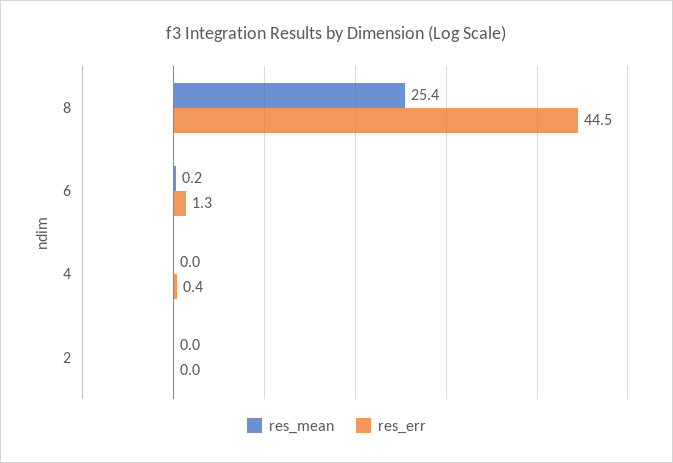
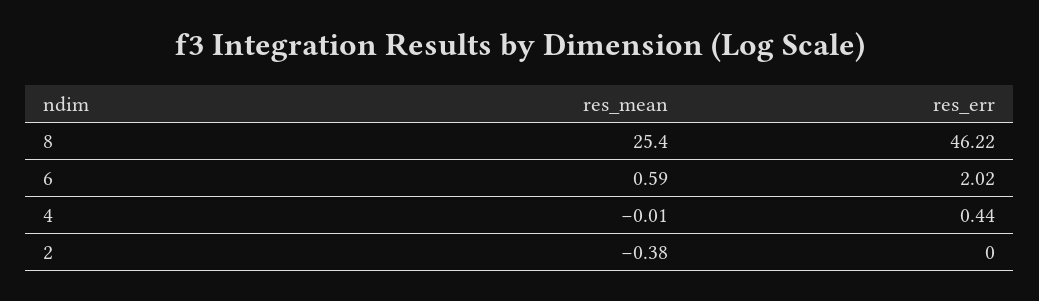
  {
    "res_mean": {
      "8": 25.4,
-     "6": 0.2,
+     "6": 0.59,
      "4": -0.01,
-     "2": 0
+     "2": -0.38
    },
    "res_err": {
-     "8": 44.5,
+     "8": 46.22,
-     "6": 1.3,
+     "6": 2.02,
      "4": 0.44,
      "2": 0
    }
  }

